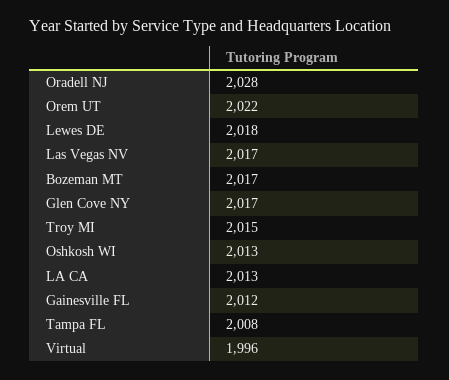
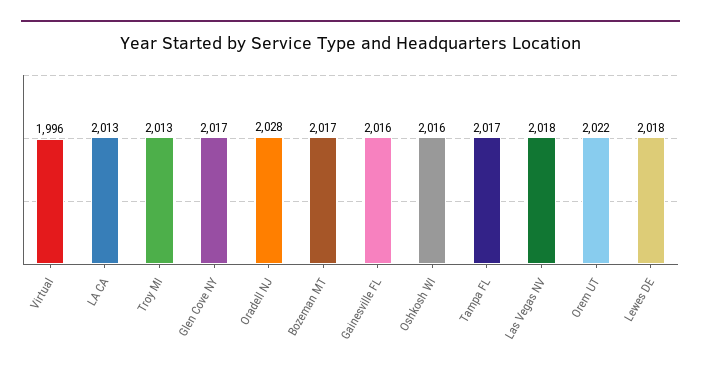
  {
    "Oradell NJ": 2028,
    "Orem UT": 2022,
    "Lewes DE": 2018,
-   "Las Vegas NV": 2017,
+   "Las Vegas NV": 2018,
    "Bozeman MT": 2017,
    "Glen Cove NY": 2017,
-   "Troy MI": 2015,
+   "Troy MI": 2013,
-   "Oshkosh WI": 2013,
+   "Oshkosh WI": 2016,
    "LA CA": 2013,
-   "Gainesville FL": 2012,
+   "Gainesville FL": 2016,
-   "Tampa FL": 2008,
+   "Tampa FL": 2017,
    "Virtual": 1996
  }

